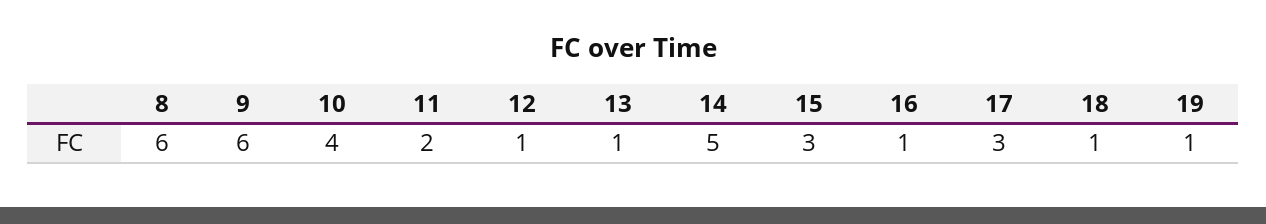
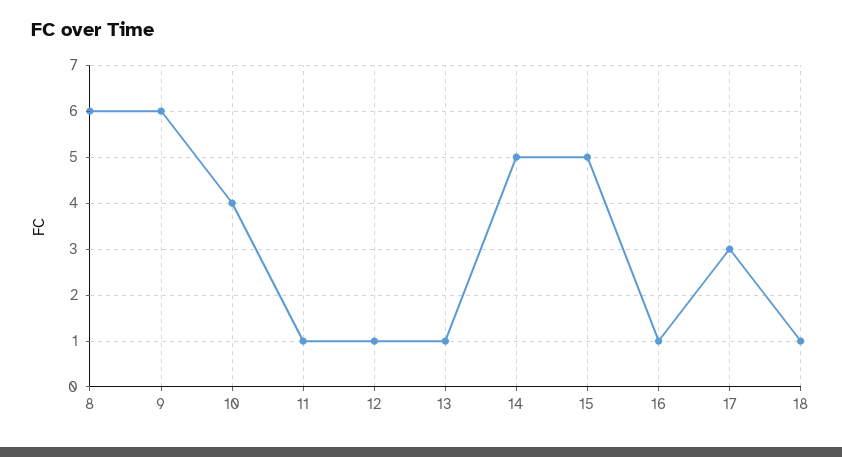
  {
    "8": 6,
    "9": 6,
    "10": 4,
-   "11": 2,
+   "11": 1,
    "12": 1,
    "13": 1,
    "14": 5,
-   "15": 3,
+   "15": 5,
    "16": 1,
    "17": 3,
-   "18": 1,
+   "18": 1
-   "19": 1
  }

